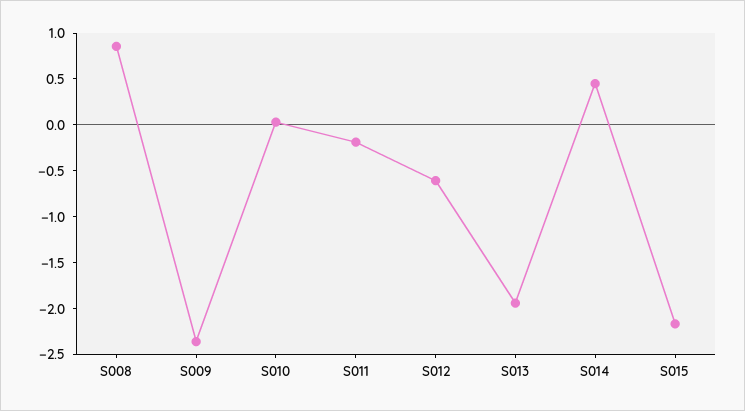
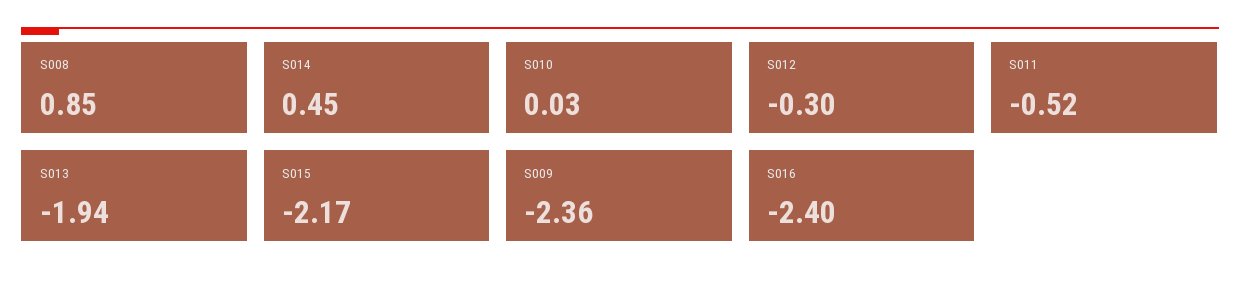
  {
    "S008": 0.85,
    "S009": -2.36,
    "S010": 0.03,
-   "S011": -0.2,
+   "S011": -0.52,
-   "S012": -0.6,
+   "S012": -0.3,
    "S013": -1.94,
    "S014": 0.45,
-   "S015": -2.17
+   "S015": -2.17,
+   "S016": -2.4
  }

